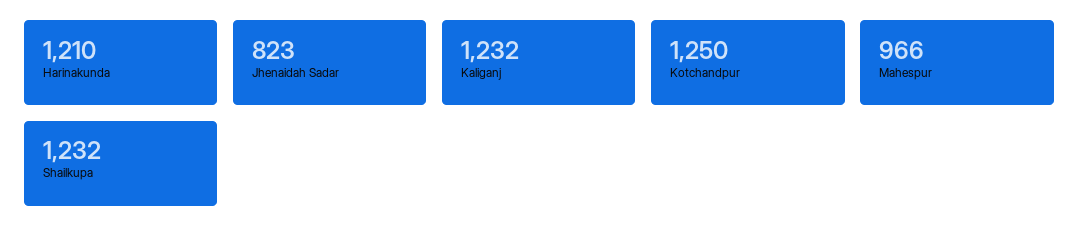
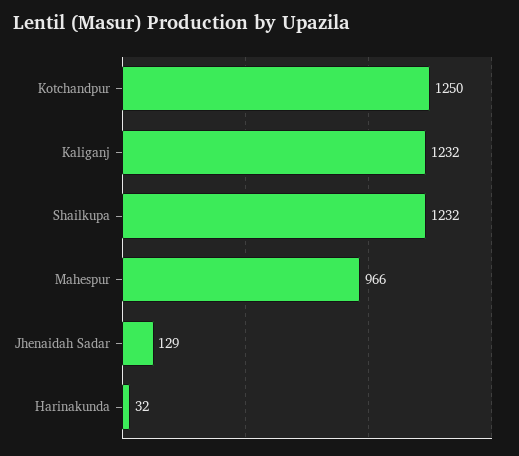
  {
-   "Harinakunda": 1210,
+   "Harinakunda": 32,
-   "Jhenaidah Sadar": 823,
+   "Jhenaidah Sadar": 129,
    "Kaliganj": 1232,
    "Kotchandpur": 1250,
    "Mahespur": 966,
    "Shailkupa": 1232
  }

